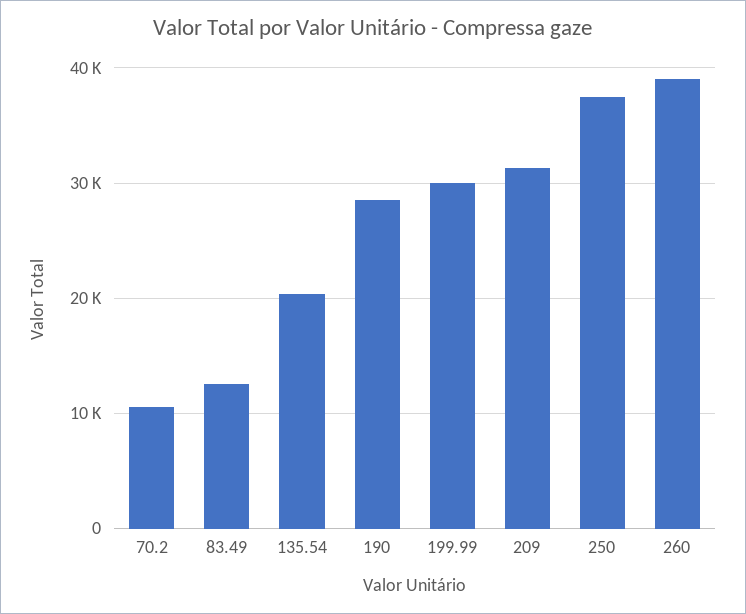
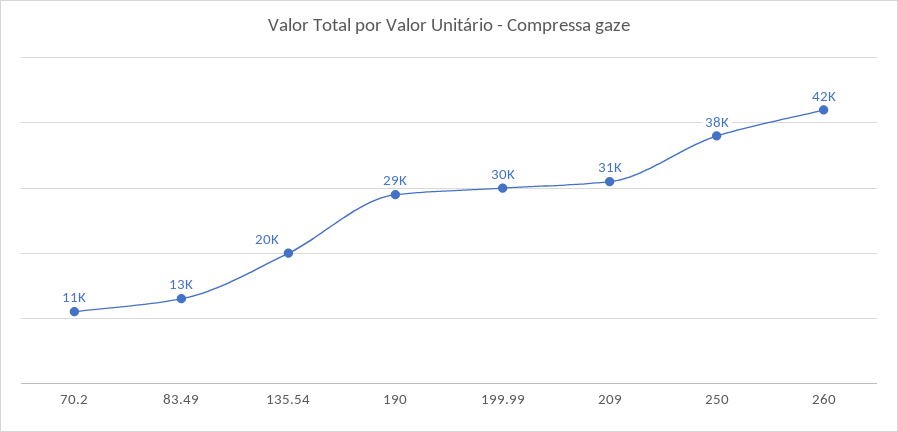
  {
    "70.2": 11000,
    "83.49": 13000,
    "135.54": 20000,
    "190": 29000,
    "199.99": 30000,
    "209": 31000,
    "250": 38000,
-   "260": 39000
+   "260": 42000
  }

